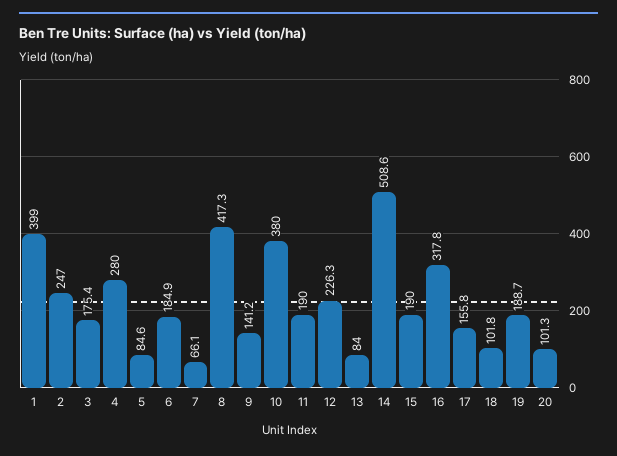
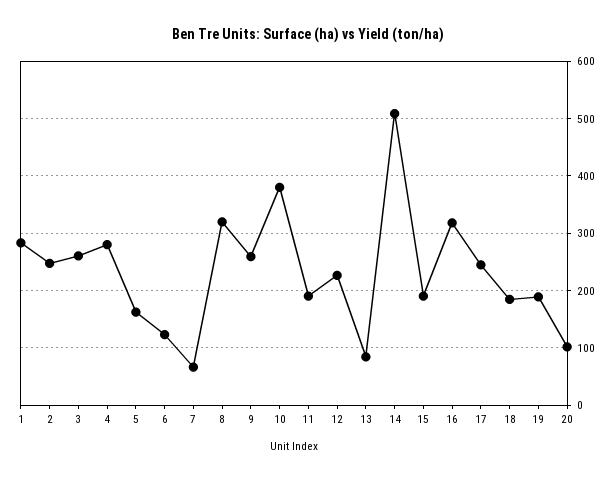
  {
-   "1": 399,
+   "1": 280,
    "2": 247,
-   "3": 175.4,
+   "3": 260,
    "4": 280,
-   "5": 84.6,
+   "5": 160,
-   "6": 184.9,
+   "6": 120,
    "7": 66.1,
-   "8": 417.3,
+   "8": 320,
-   "9": 141.2,
+   "9": 260,
    "10": 380,
    "11": 190,
    "12": 226.3,
    "13": 84,
    "14": 508.6,
    "15": 190,
    "16": 317.8,
-   "17": 155.8,
+   "17": 240,
-   "18": 101.8,
+   "18": 180,
    "19": 188.7,
    "20": 101.3
  }

